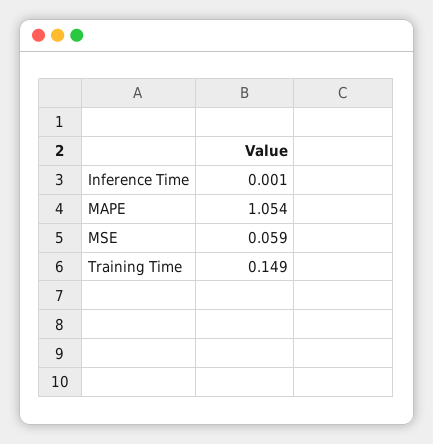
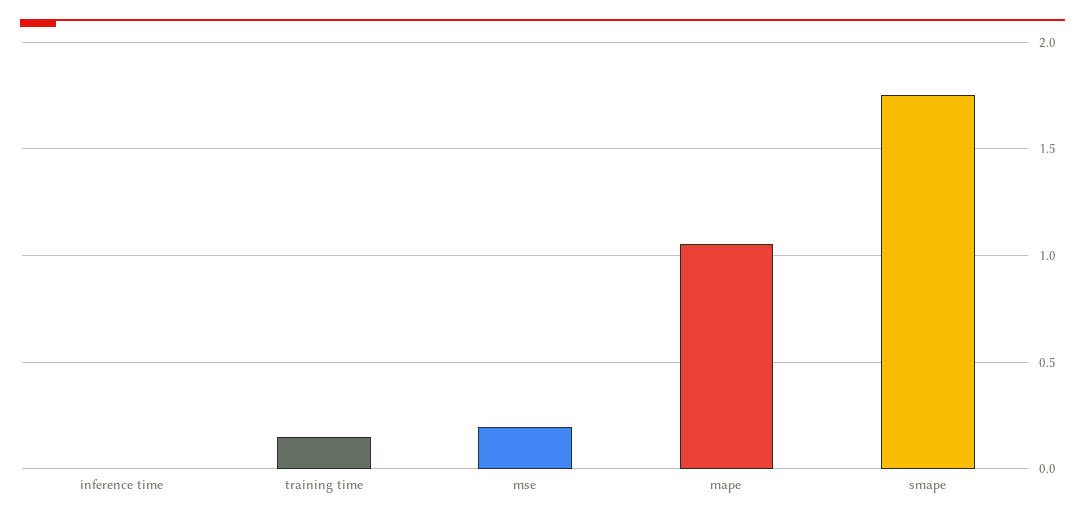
  {
    "Inference Time": 0.001,
    "MAPE": 1.054,
-   "MSE": 0.059,
+   "MSE": 0.2,
-   "Training Time": 0.149
+   "Training Time": 0.149,
+   "smape": 1.75
  }

